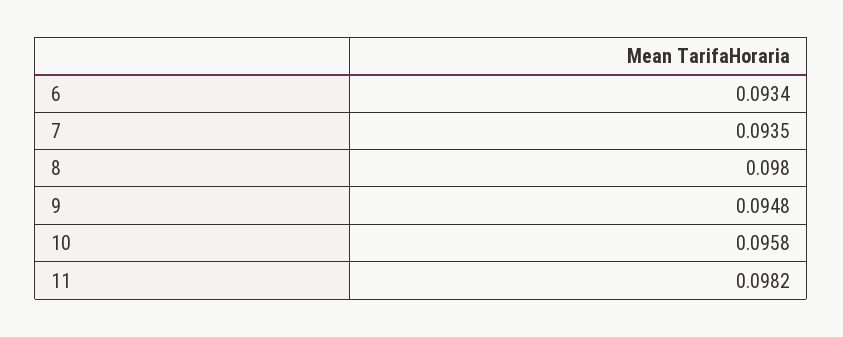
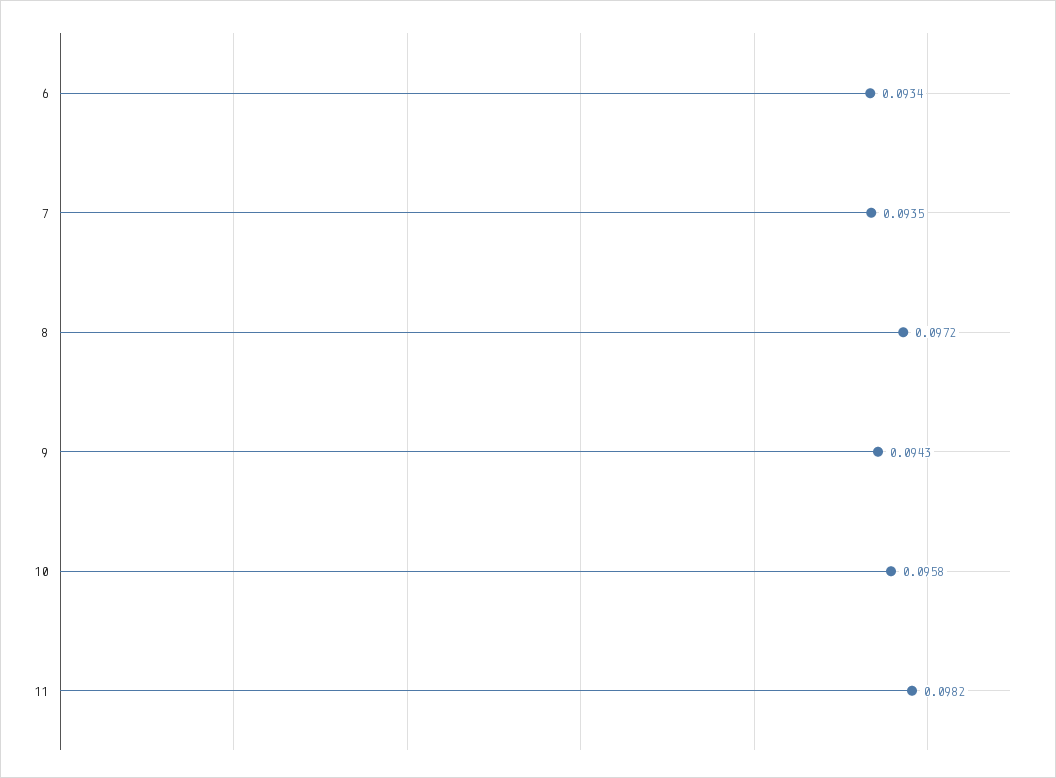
  {
    "6": 0.0934,
    "7": 0.0935,
-   "8": 0.098,
+   "8": 0.0972,
-   "9": 0.0948,
+   "9": 0.0943,
    "10": 0.0958,
    "11": 0.0982
  }

